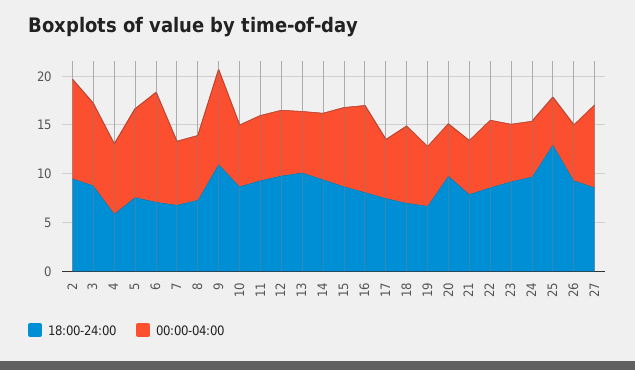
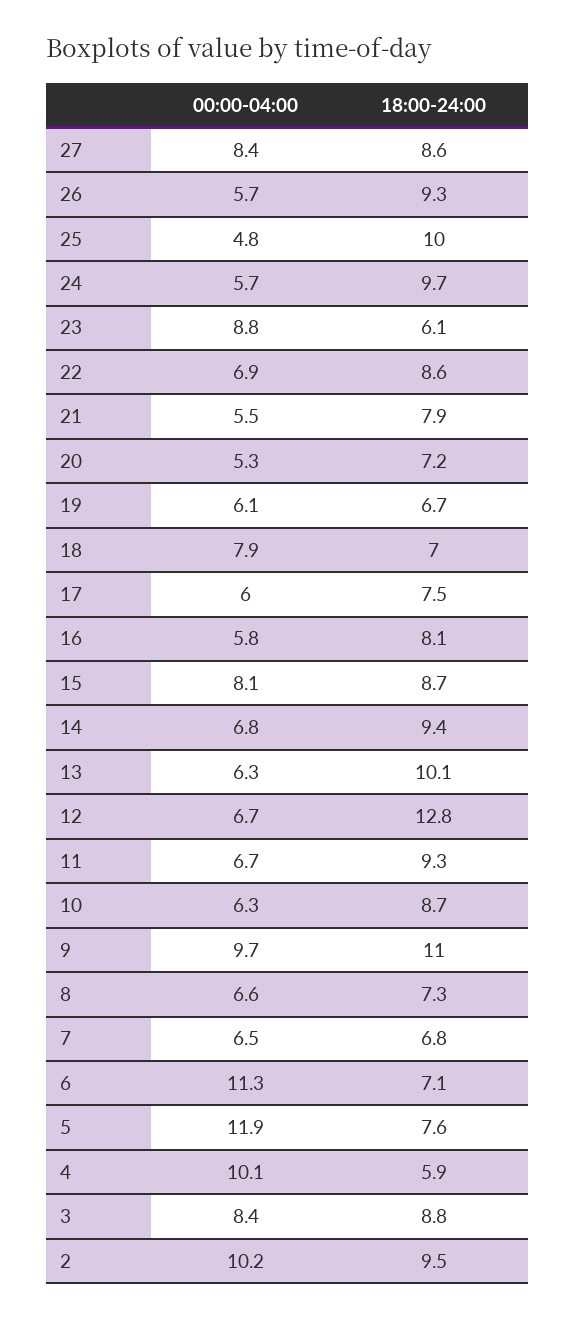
  {
    "18:00-24:00": {
      "2": 9.5,
      "3": 8.8,
      "4": 5.9,
      "5": 7.6,
      "6": 7.1,
      "7": 6.8,
      "8": 7.3,
      "9": 11,
      "10": 8.7,
      "11": 9.3,
-     "12": 10,
+     "12": 12.8,
      "13": 10.1,
      "14": 9.4,
      "15": 8.7,
      "16": 8.1,
      "17": 7.5,
      "18": 7,
      "19": 6.7,
-     "20": 10,
+     "20": 7.2,
      "21": 7.9,
      "22": 8.6,
-     "23": 9,
+     "23": 6.1,
      "24": 9.7,
-     "25": 13,
+     "25": 10,
      "26": 9.3,
      "27": 8.6
    },
    "00:00-04:00": {
      "2": 10.2,
      "3": 8.4,
-     "4": 7,
+     "4": 10.1,
-     "5": 9,
+     "5": 11.9,
      "6": 11.3,
      "7": 6.5,
      "8": 6.6,
      "9": 9.7,
      "10": 6.3,
      "11": 6.7,
      "12": 6.7,
      "13": 6.3,
      "14": 6.8,
      "15": 8.1,
-     "16": 9,
+     "16": 5.8,
      "17": 6,
      "18": 7.9,
      "19": 6.1,
      "20": 5.3,
      "21": 5.5,
      "22": 6.9,
-     "23": 6,
+     "23": 8.8,
      "24": 5.7,
      "25": 4.8,
      "26": 5.7,
      "27": 8.4
    }
  }

